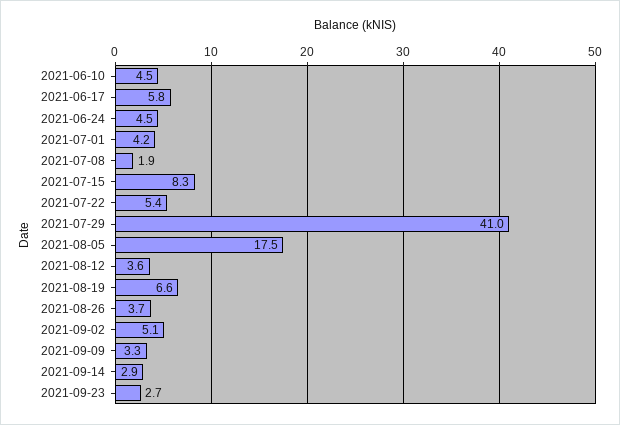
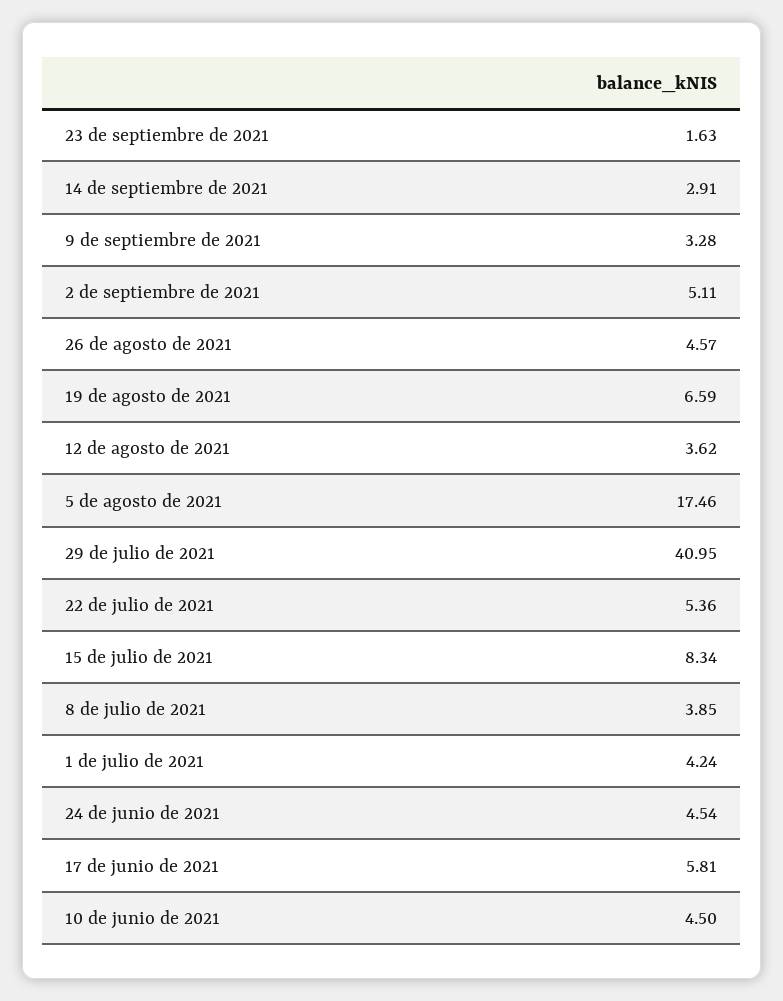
  {
    "2021-06-10": 4.5,
    "2021-06-17": 5.81,
    "2021-06-24": 4.54,
    "2021-07-01": 4.24,
-   "2021-07-08": 1.9,
+   "2021-07-08": 3.85,
    "2021-07-15": 8.34,
    "2021-07-22": 5.36,
    "2021-07-29": 40.95,
    "2021-08-05": 17.46,
    "2021-08-12": 3.62,
    "2021-08-19": 6.59,
-   "2021-08-26": 3.7,
+   "2021-08-26": 4.57,
    "2021-09-02": 5.11,
    "2021-09-09": 3.28,
    "2021-09-14": 2.91,
-   "2021-09-23": 2.7
+   "2021-09-23": 1.63
  }

